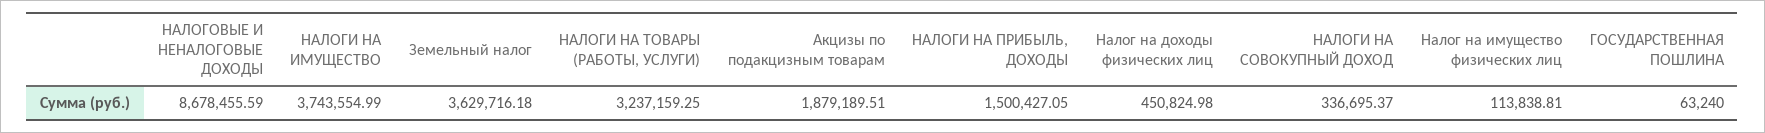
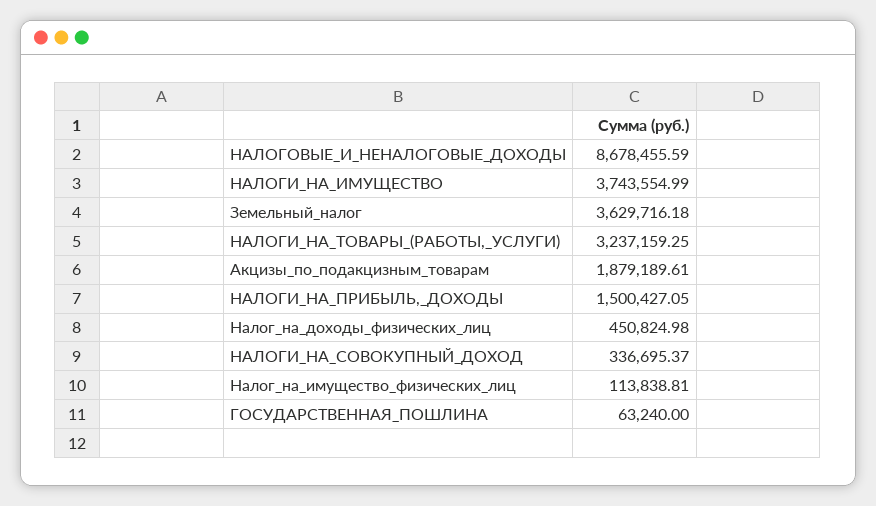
  {
    "НАЛОГОВЫЕ И НЕНАЛОГОВЫЕ ДОХОДЫ": 8678455.59,
    "НАЛОГИ НА ИМУЩЕСТВО": 3743554.99,
    "Земельный налог": 3629716.18,
    "НАЛОГИ НА ТОВАРЫ (РАБОТЫ, УСЛУГИ)": 3237159.25,
-   "Акцизы по подакцизным товарам": 1879189.51,
+   "Акцизы по подакцизным товарам": 1879189.61,
    "НАЛОГИ НА ПРИБЫЛЬ, ДОХОДЫ": 1500427.05,
    "Налог на доходы физических лиц": 450824.98,
    "НАЛОГИ НА СОВОКУПНЫЙ ДОХОД": 336695.37,
    "Налог на имущество физических лиц": 113838.81,
    "ГОСУДАРСТВЕННАЯ ПОШЛИНА": 63240
  }

